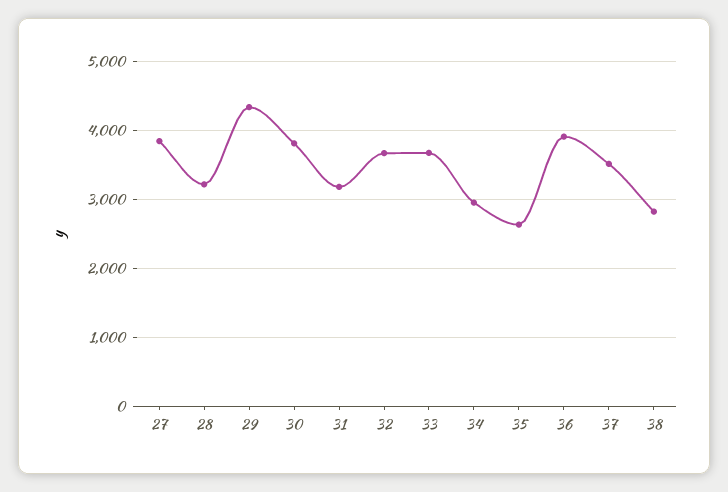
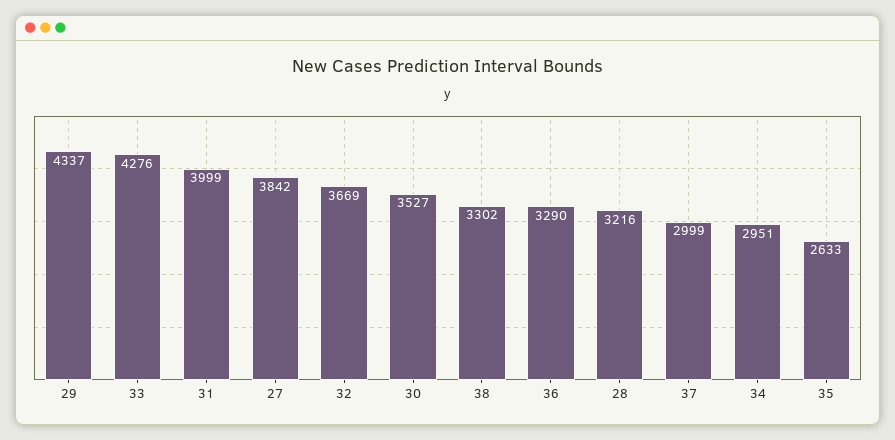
  {
    "27": 3842,
    "28": 3216,
    "29": 4337,
-   "30": 3800,
+   "30": 3527,
-   "31": 3200,
+   "31": 3999,
    "32": 3669,
-   "33": 3700,
+   "33": 4276,
    "34": 2951,
    "35": 2633,
-   "36": 3900,
+   "36": 3290,
-   "37": 3500,
+   "37": 2999,
-   "38": 2800
+   "38": 3302
  }

